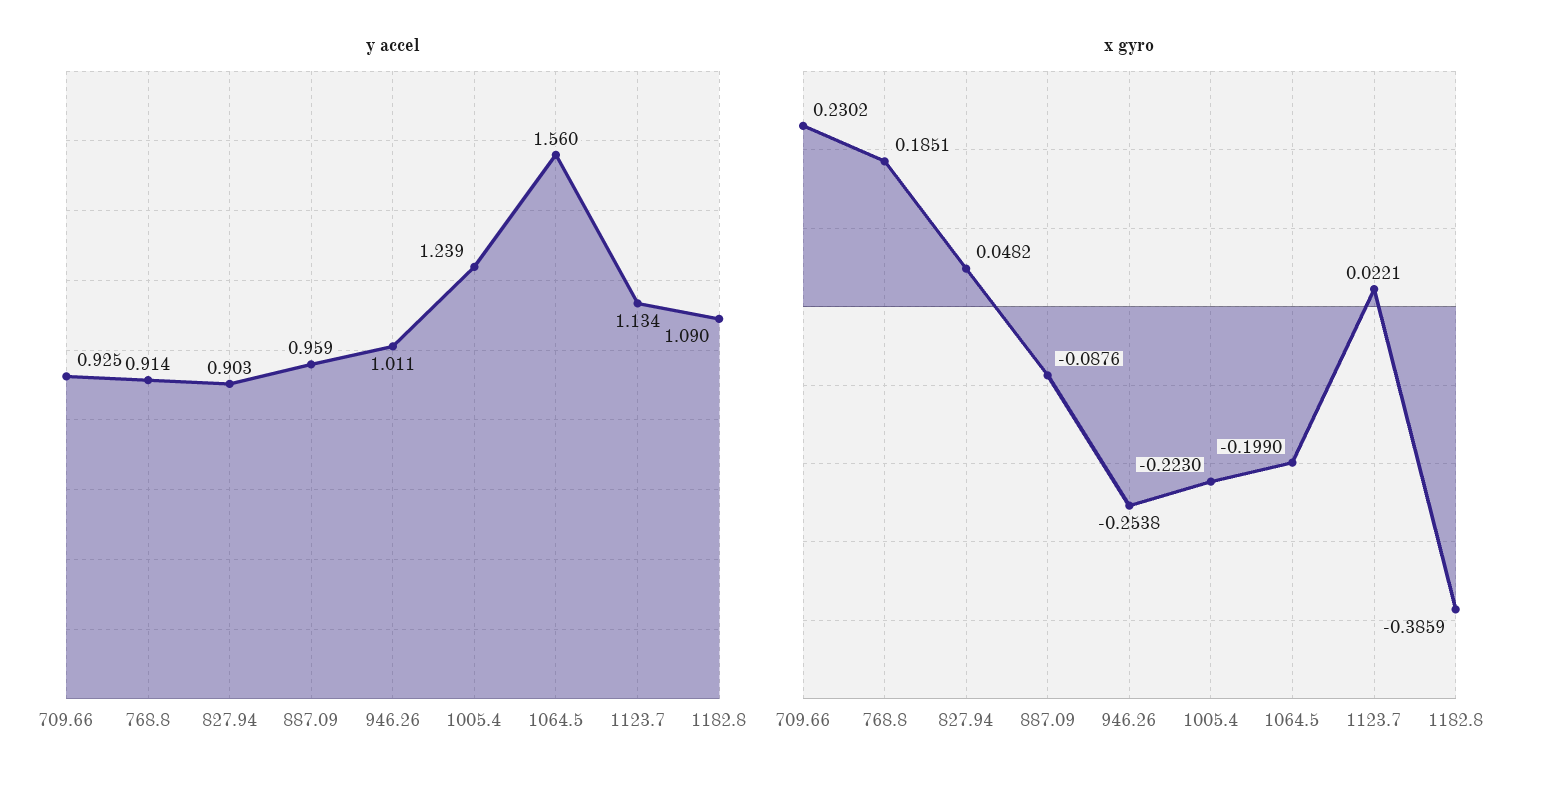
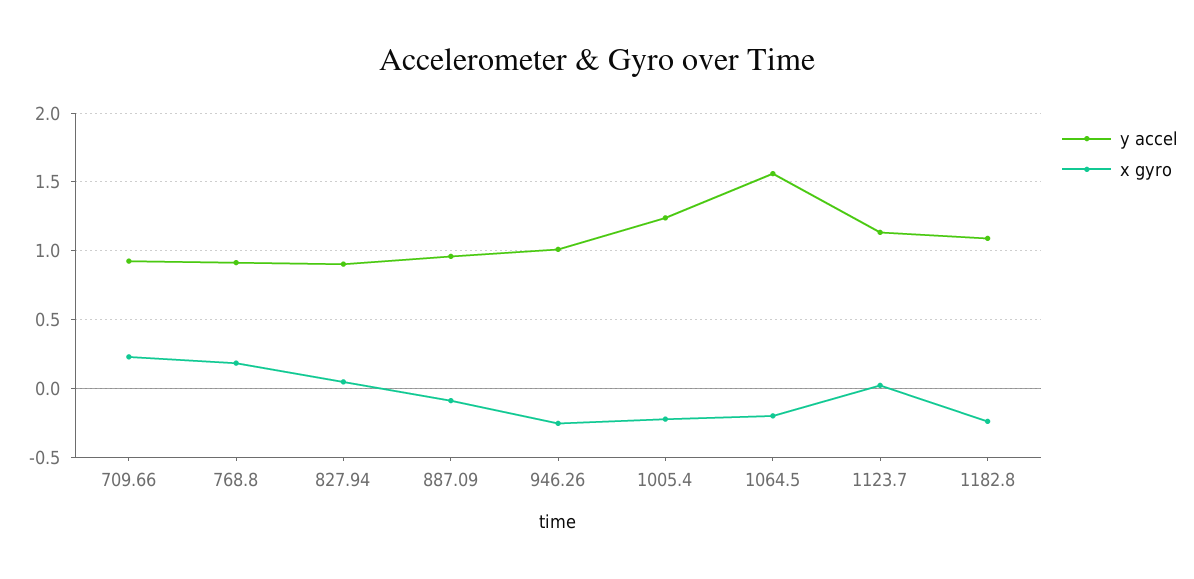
  {
    "y accel": {
      "709.66": 0.925,
      "768.8": 0.914,
      "827.94": 0.903,
      "887.09": 0.959,
      "946.26": 1.011,
      "1005.4": 1.239,
      "1064.5": 1.56,
      "1123.7": 1.134,
      "1182.8": 1.09
    },
    "x gyro": {
      "709.66": 0.2302,
      "768.8": 0.1851,
      "827.94": 0.0482,
      "887.09": -0.0876,
      "946.26": -0.2538,
      "1005.4": -0.223,
      "1064.5": -0.199,
      "1123.7": 0.0221,
-     "1182.8": -0.3859
+     "1182.8": -0.25
    }
  }

